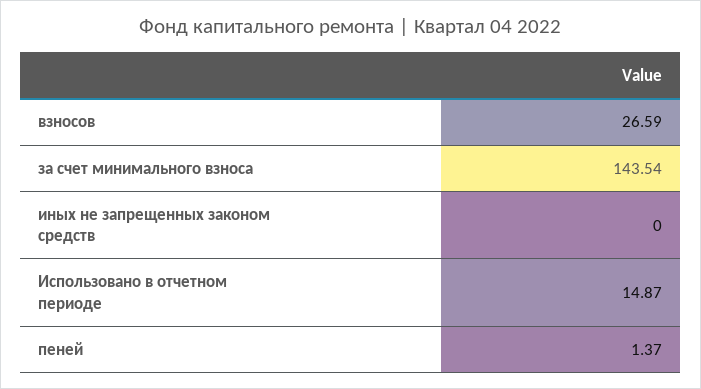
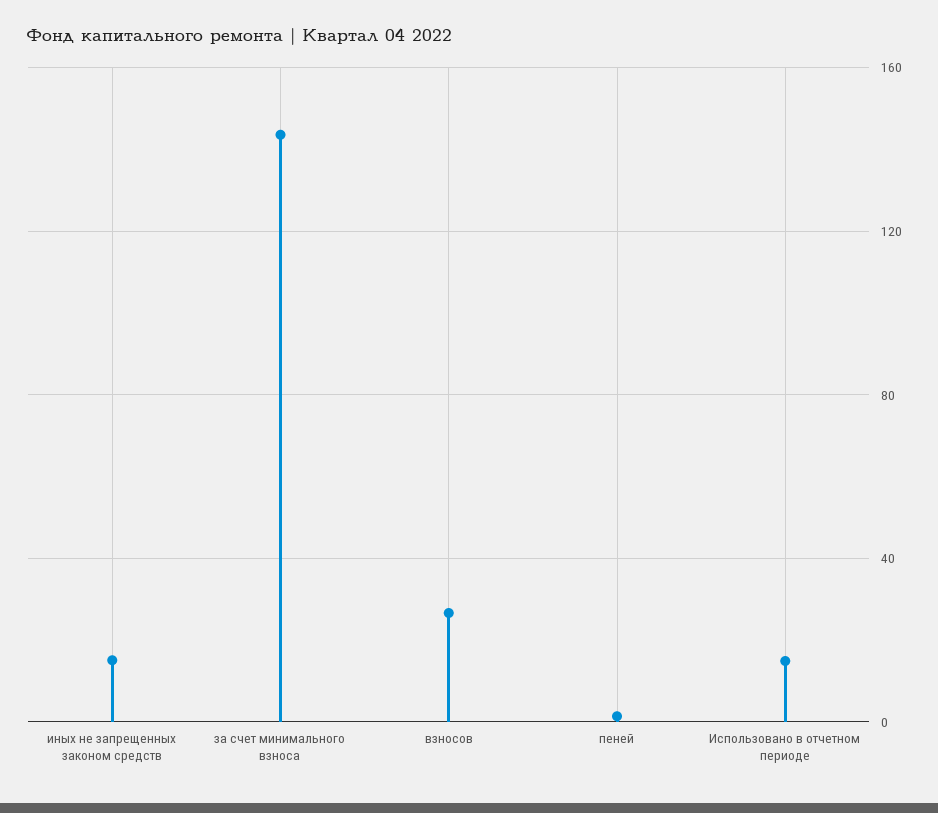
  {
    "взносов": 26.59,
    "за счет минимального взноса": 143.54,
-   "иных не запрещенных законом средств": 0,
+   "иных не запрещенных законом средств": 15,
    "Использовано в отчетном периоде": 14.87,
    "пеней": 1.37
  }

